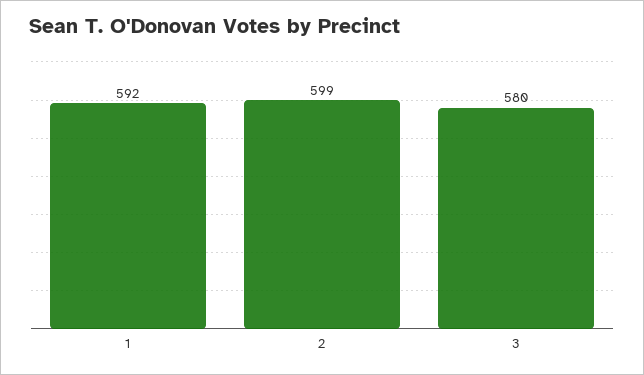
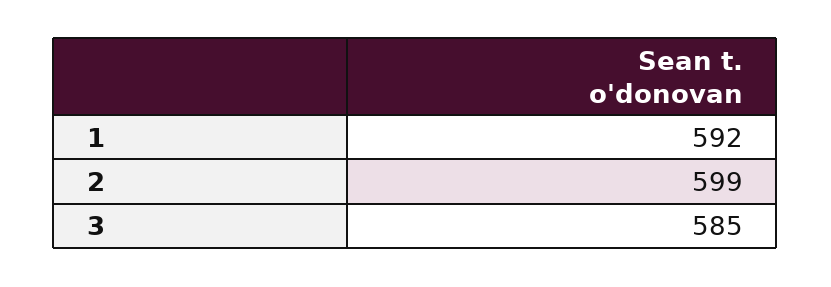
  {
    "1": 592,
    "2": 599,
-   "3": 580
+   "3": 585
  }

